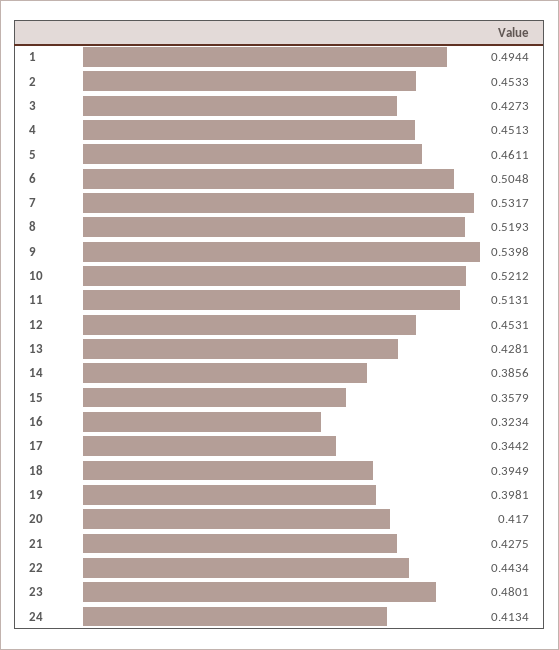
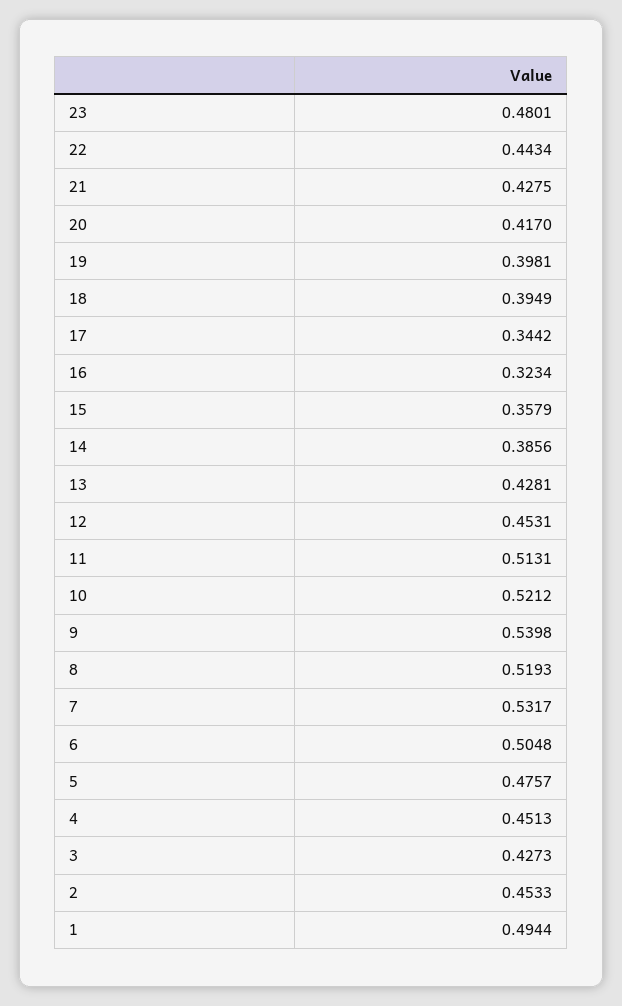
  {
    "1": 0.4944,
    "2": 0.4533,
    "3": 0.4273,
    "4": 0.4513,
-   "5": 0.4611,
+   "5": 0.4757,
    "6": 0.5048,
    "7": 0.5317,
    "8": 0.5193,
    "9": 0.5398,
    "10": 0.5212,
    "11": 0.5131,
    "12": 0.4531,
    "13": 0.4281,
    "14": 0.3856,
    "15": 0.3579,
    "16": 0.3234,
    "17": 0.3442,
    "18": 0.3949,
    "19": 0.3981,
    "20": 0.417,
    "21": 0.4275,
    "22": 0.4434,
-   "23": 0.4801,
+   "23": 0.4801
-   "24": 0.4134
  }

